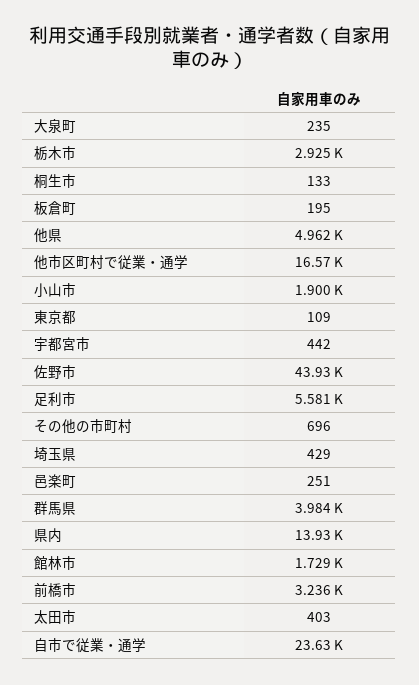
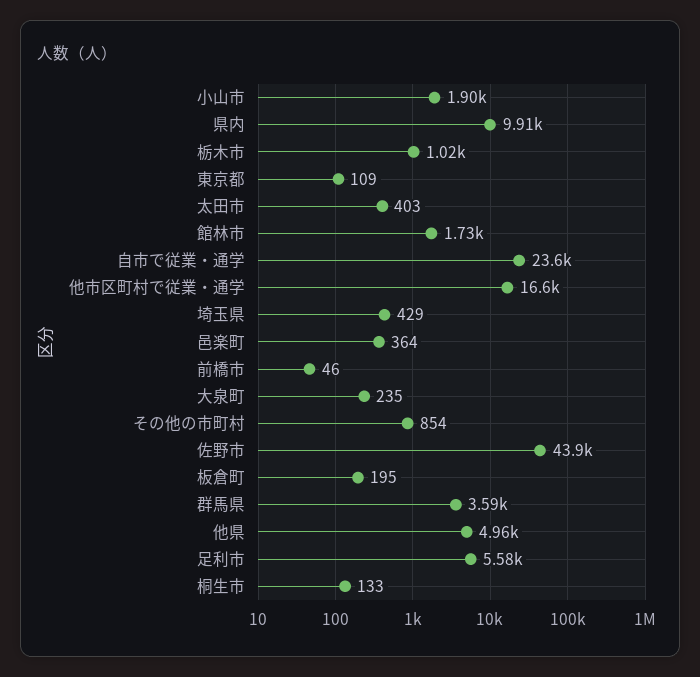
  {
    "大泉町": 235,
-   "栃木市": 2925,
+   "栃木市": 1020,
    "桐生市": 133,
    "板倉町": 195,
    "他県": 4962,
    "他市区町村で従業・通学": 16570,
    "小山市": 1900,
    "東京都": 109,
-   "宇都宮市": 442,
    "佐野市": 43930,
    "足利市": 5581,
-   "その他の市町村": 696,
+   "その他の市町村": 854,
    "埼玉県": 429,
-   "邑楽町": 251,
+   "邑楽町": 364,
-   "群馬県": 3984,
+   "群馬県": 3590,
-   "県内": 13930,
+   "県内": 9910,
    "館林市": 1729,
-   "前橋市": 3236,
+   "前橋市": 46,
    "太田市": 403,
    "自市で従業・通学": 23630
  }

